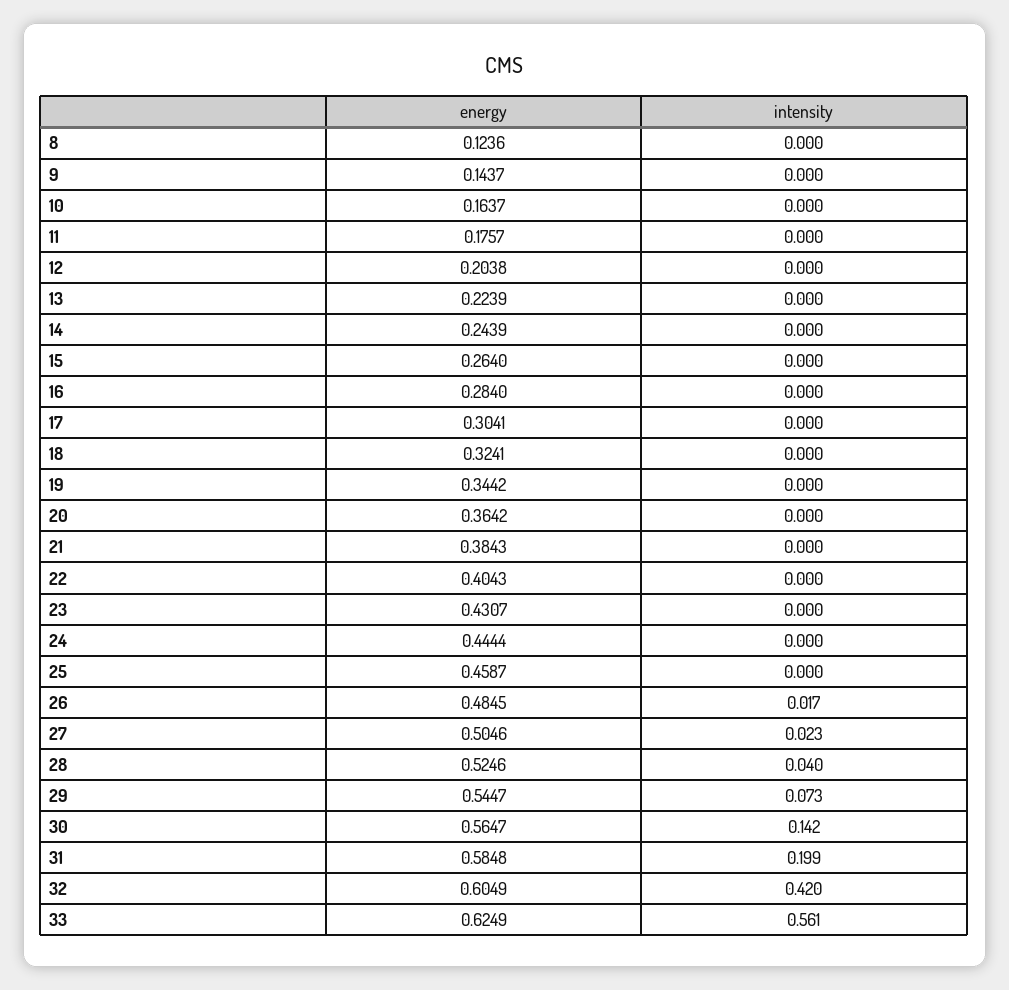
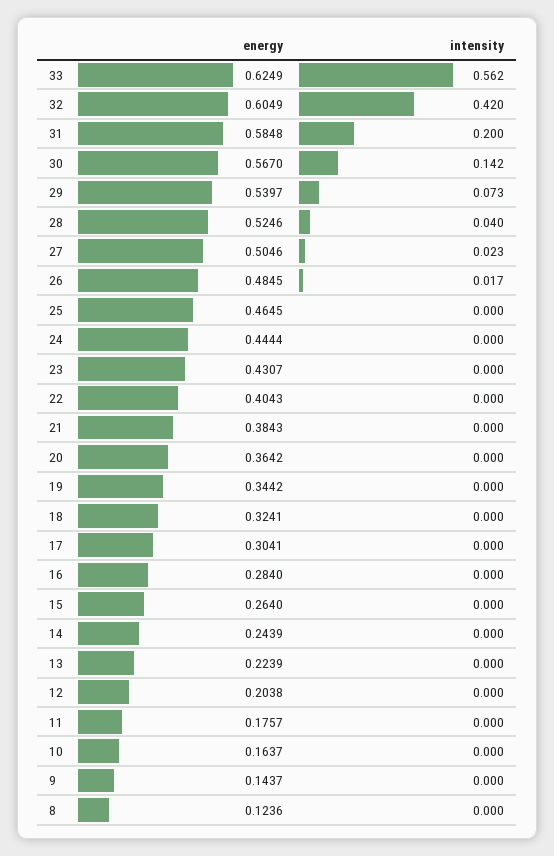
  {
    "energy": {
      "8": 0.1236,
      "9": 0.1437,
      "10": 0.1637,
      "11": 0.1757,
      "12": 0.2038,
      "13": 0.2239,
      "14": 0.2439,
      "15": 0.264,
      "16": 0.284,
      "17": 0.3041,
      "18": 0.3241,
      "19": 0.3442,
      "20": 0.3642,
      "21": 0.3843,
      "22": 0.4043,
      "23": 0.4307,
      "24": 0.4444,
-     "25": 0.4587,
+     "25": 0.4645,
      "26": 0.4845,
      "27": 0.5046,
      "28": 0.5246,
-     "29": 0.5447,
+     "29": 0.5397,
-     "30": 0.5647,
+     "30": 0.567,
      "31": 0.5848,
      "32": 0.6049,
      "33": 0.6249
    },
    "intensity": {
      "8": 0,
      "9": 0,
      "10": 0,
      "11": 0,
      "12": 0,
      "13": 0,
      "14": 0,
      "15": 0,
      "16": 0,
      "17": 0,
      "18": 0,
      "19": 0,
      "20": 0,
      "21": 0,
      "22": 0,
      "23": 0,
      "24": 0,
      "25": 0,
      "26": 0.017,
      "27": 0.023,
      "28": 0.04,
      "29": 0.073,
      "30": 0.142,
-     "31": 0.199,
+     "31": 0.2,
      "32": 0.42,
-     "33": 0.561
+     "33": 0.562
    }
  }

